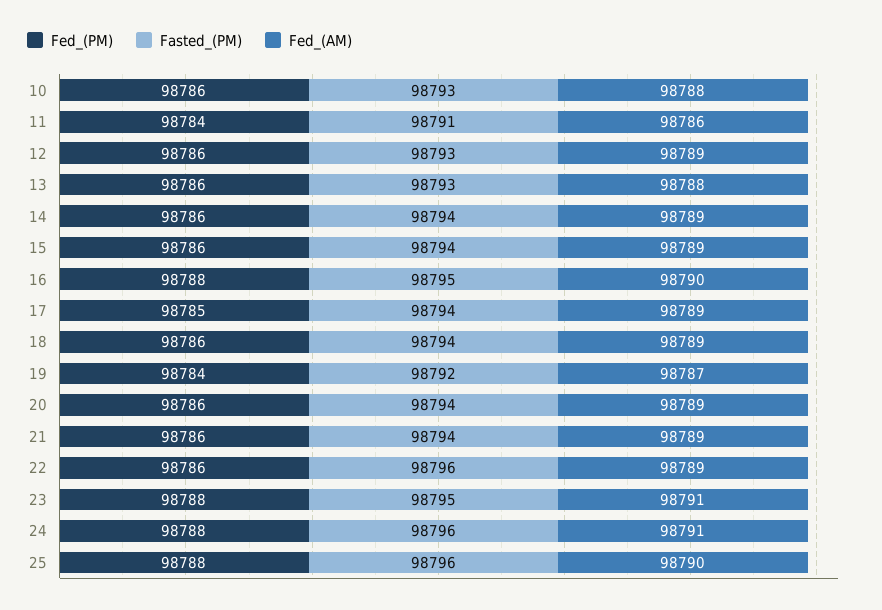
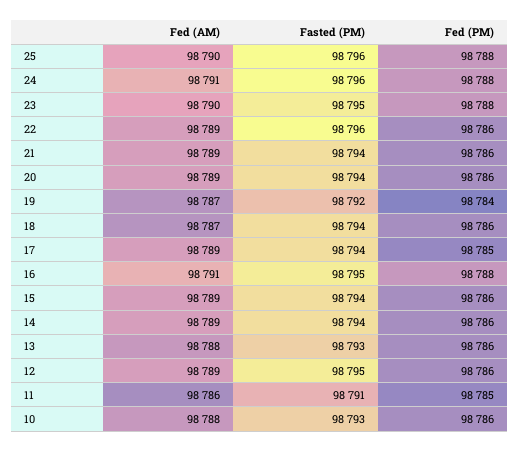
  {
    "Fed_(PM)": {
      "10": 98786,
-     "11": 98784,
+     "11": 98785,
      "12": 98786,
      "13": 98786,
      "14": 98786,
      "15": 98786,
      "16": 98788,
      "17": 98785,
      "18": 98786,
      "19": 98784,
      "20": 98786,
      "21": 98786,
      "22": 98786,
      "23": 98788,
      "24": 98788,
      "25": 98788
    },
    "Fasted_(PM)": {
      "10": 98793,
      "11": 98791,
-     "12": 98793,
+     "12": 98795,
      "13": 98793,
      "14": 98794,
      "15": 98794,
      "16": 98795,
      "17": 98794,
      "18": 98794,
      "19": 98792,
      "20": 98794,
      "21": 98794,
      "22": 98796,
      "23": 98795,
      "24": 98796,
      "25": 98796
    },
    "Fed_(AM)": {
      "10": 98788,
      "11": 98786,
      "12": 98789,
      "13": 98788,
      "14": 98789,
      "15": 98789,
-     "16": 98790,
+     "16": 98791,
      "17": 98789,
-     "18": 98789,
+     "18": 98787,
      "19": 98787,
      "20": 98789,
      "21": 98789,
      "22": 98789,
-     "23": 98791,
+     "23": 98790,
      "24": 98791,
      "25": 98790
    }
  }

